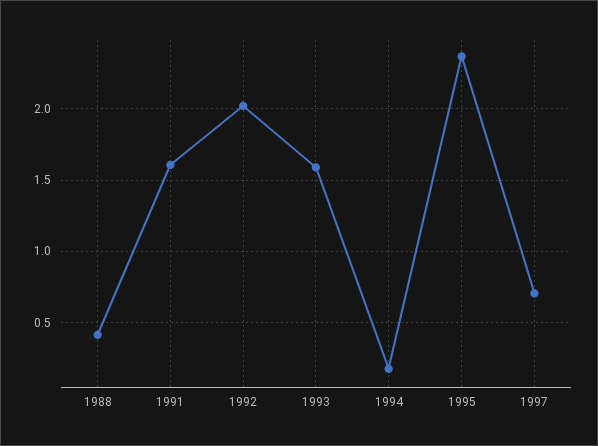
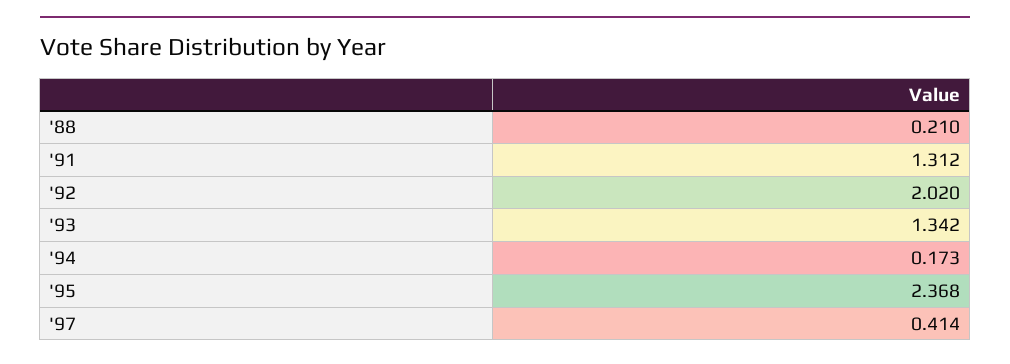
  {
-   "1988": 0.4,
+   "1988": 0.21,
-   "1991": 1.6,
+   "1991": 1.312,
    "1992": 2.02,
-   "1993": 1.6,
+   "1993": 1.342,
    "1994": 0.173,
    "1995": 2.368,
-   "1997": 0.7
+   "1997": 0.414
  }

